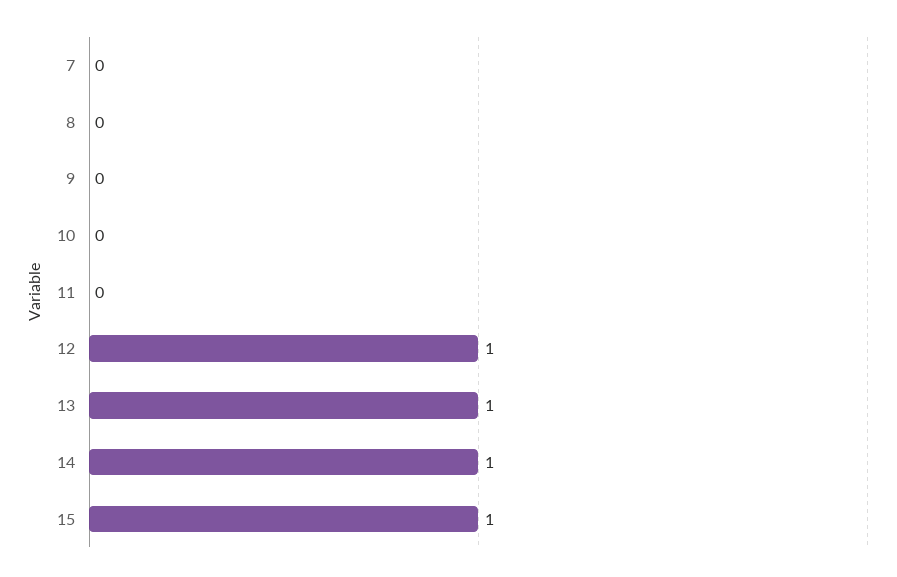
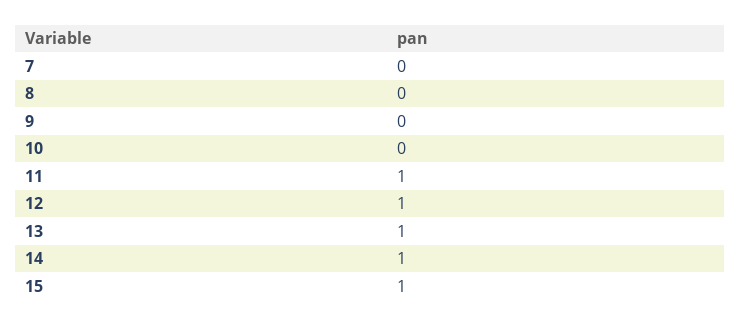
  {
    "7": 0,
    "8": 0,
    "9": 0,
    "10": 0,
-   "11": 0,
+   "11": 1,
    "12": 1,
    "13": 1,
    "14": 1,
    "15": 1
  }

